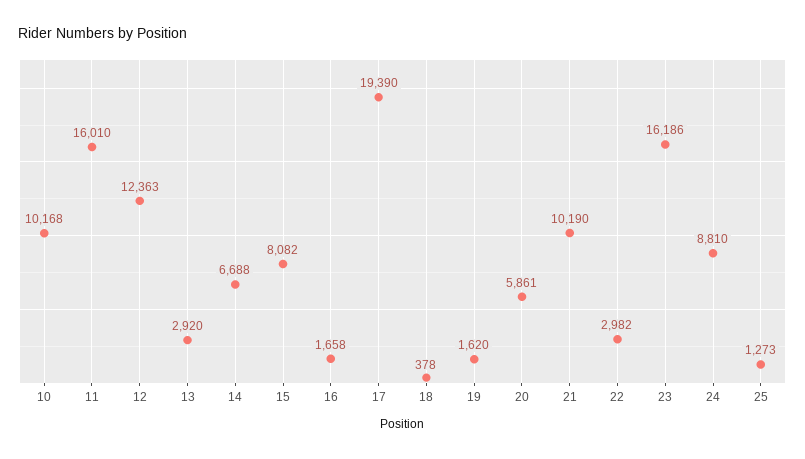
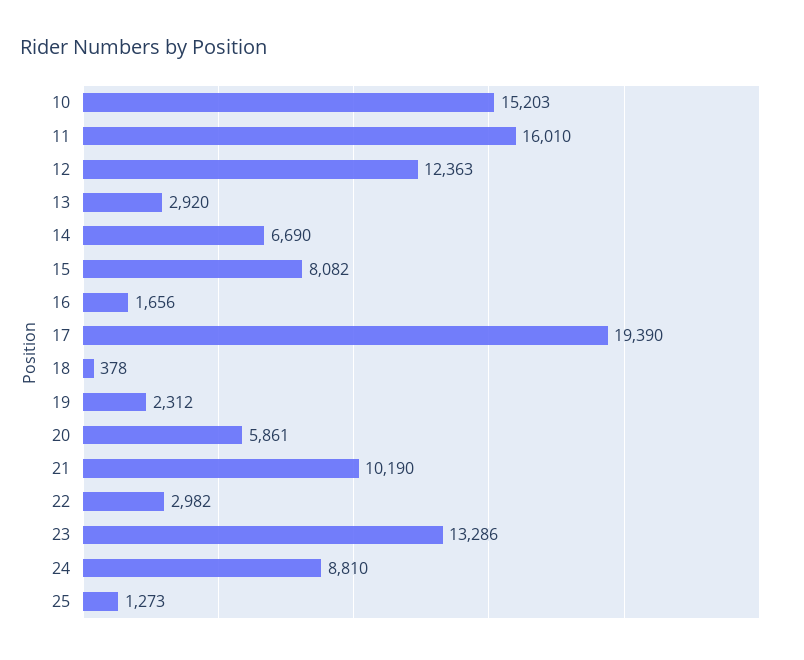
  {
-   "10": 10168,
+   "10": 15203,
    "11": 16010,
    "12": 12363,
    "13": 2920,
-   "14": 6688,
+   "14": 6690,
    "15": 8082,
-   "16": 1658,
+   "16": 1656,
    "17": 19390,
    "18": 378,
-   "19": 1620,
+   "19": 2312,
    "20": 5861,
    "21": 10190,
    "22": 2982,
-   "23": 16186,
+   "23": 13286,
    "24": 8810,
    "25": 1273
  }

